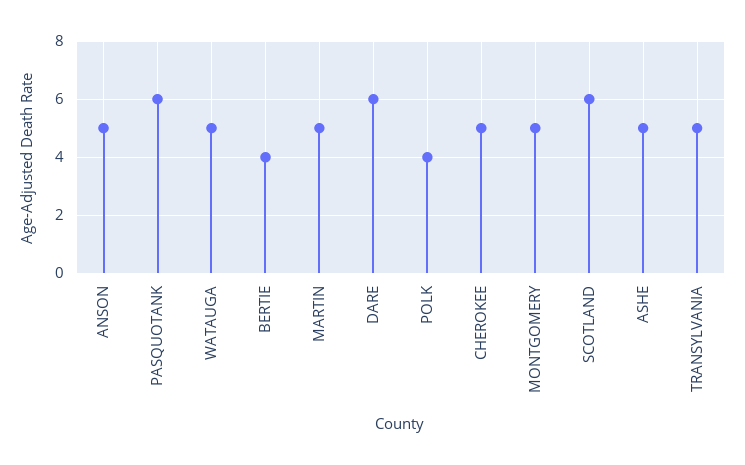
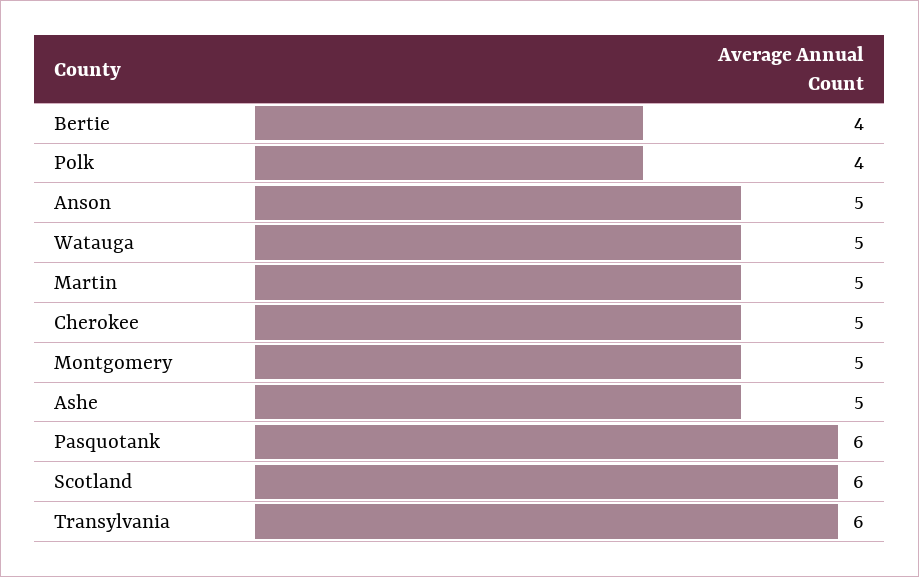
  {
    "ANSON": 5,
    "PASQUOTANK": 6,
    "WATAUGA": 5,
    "BERTIE": 4,
    "MARTIN": 5,
-   "DARE": 6,
    "POLK": 4,
    "CHEROKEE": 5,
    "MONTGOMERY": 5,
    "SCOTLAND": 6,
    "ASHE": 5,
-   "TRANSYLVANIA": 5
+   "TRANSYLVANIA": 6
  }

